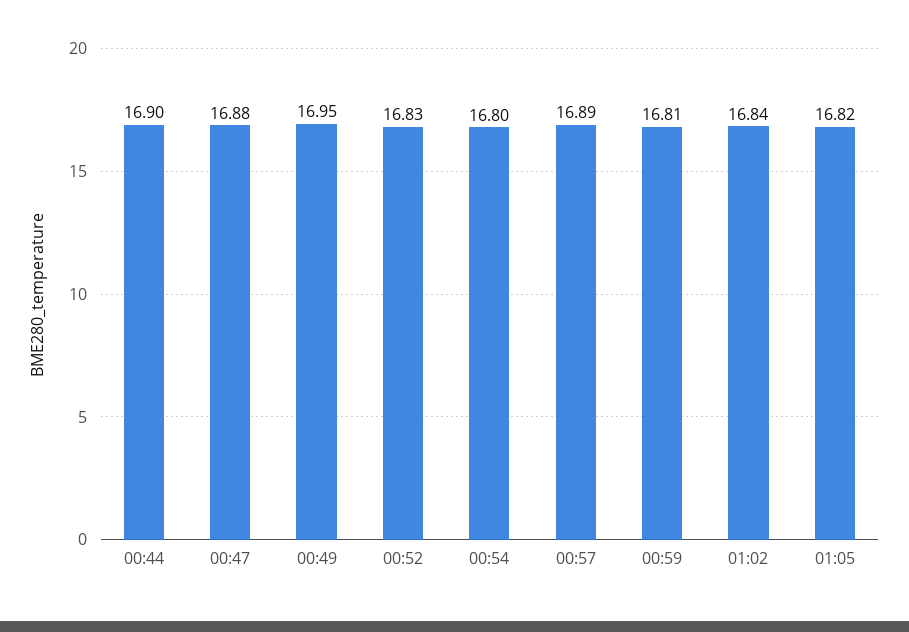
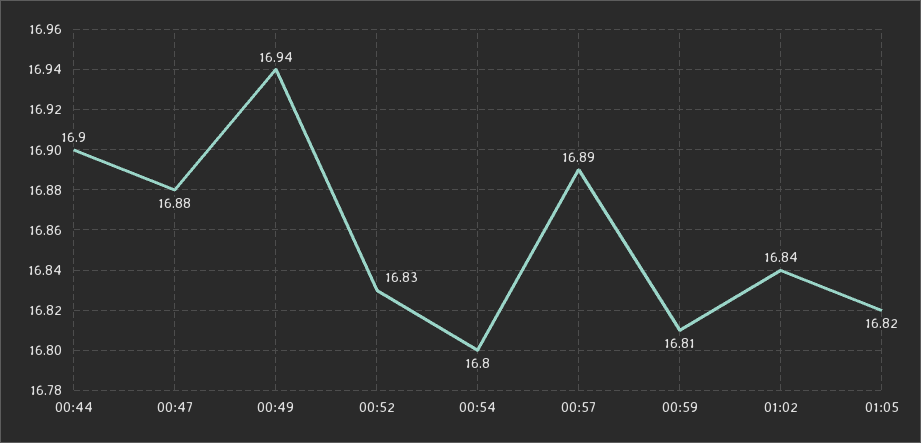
  {
    "00:44": 16.9,
    "00:47": 16.88,
-   "00:49": 16.95,
+   "00:49": 16.94,
    "00:52": 16.83,
    "00:54": 16.8,
    "00:57": 16.89,
    "00:59": 16.81,
    "01:02": 16.84,
    "01:05": 16.82
  }

